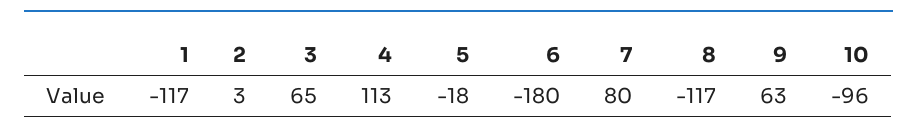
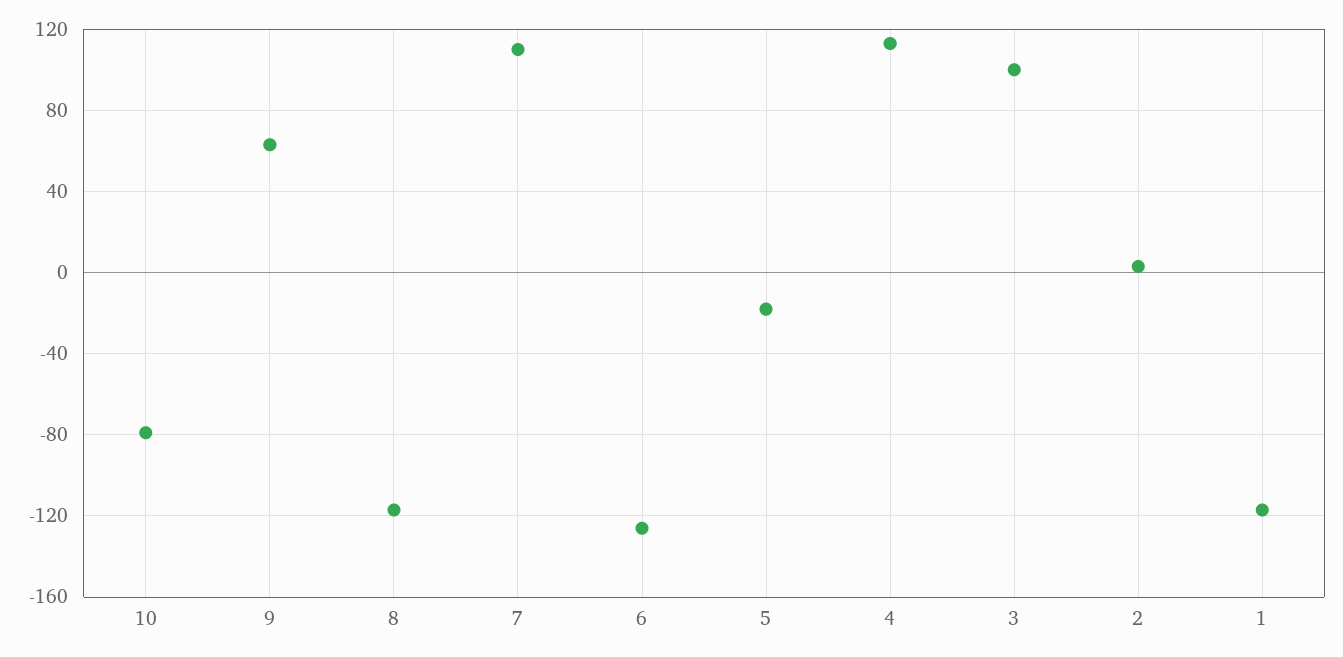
  {
    "1": -117,
    "2": 3,
-   "3": 65,
+   "3": 100,
    "4": 113,
    "5": -18,
-   "6": -180,
+   "6": -125,
-   "7": 80,
+   "7": 110,
    "8": -117,
    "9": 63,
-   "10": -96
+   "10": -80
  }

